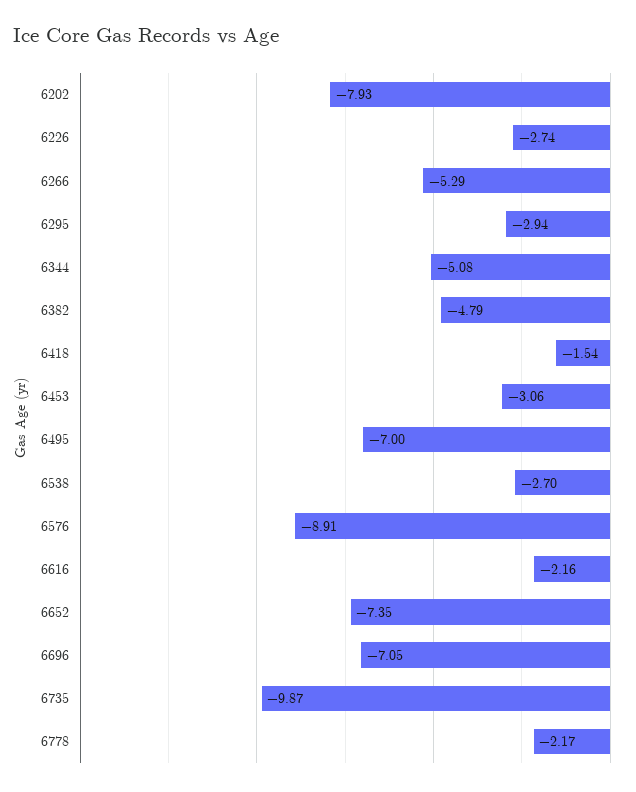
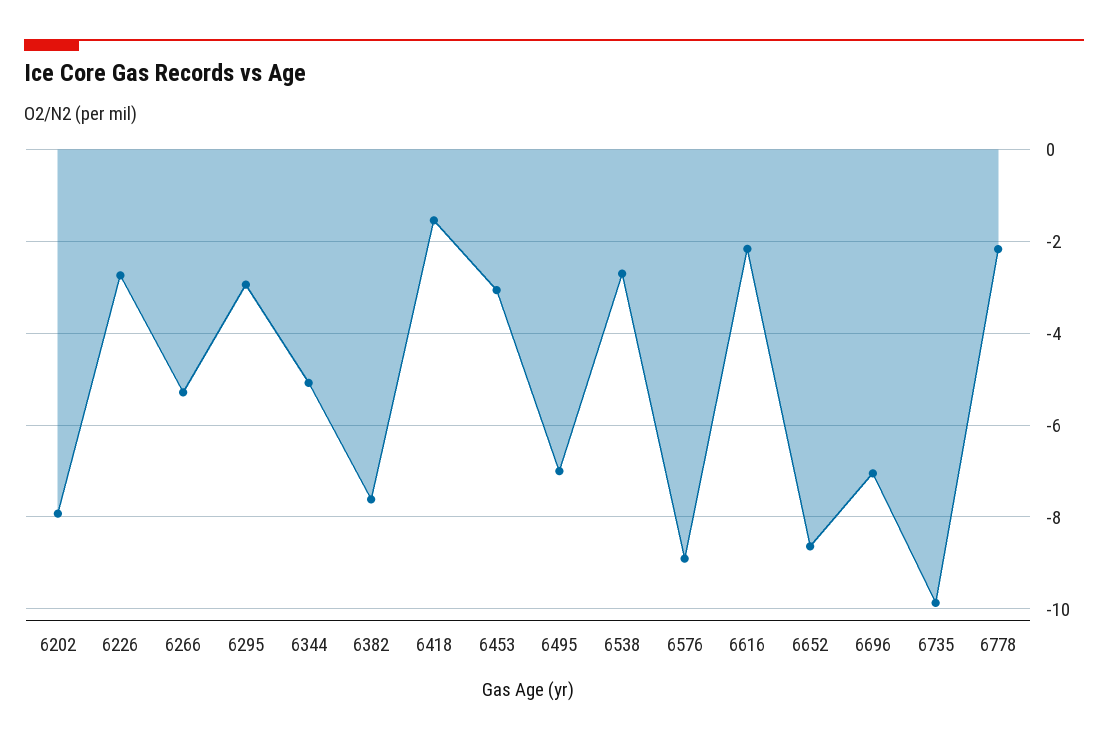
  {
    "6202": -7.93,
    "6226": -2.74,
    "6266": -5.29,
    "6295": -2.94,
    "6344": -5.08,
-   "6382": -4.79,
+   "6382": -7.6,
    "6418": -1.54,
    "6453": -3.06,
    "6495": -7,
    "6538": -2.7,
    "6576": -8.91,
    "6616": -2.16,
-   "6652": -7.35,
+   "6652": -8.6,
    "6696": -7.05,
    "6735": -9.87,
    "6778": -2.17
  }

